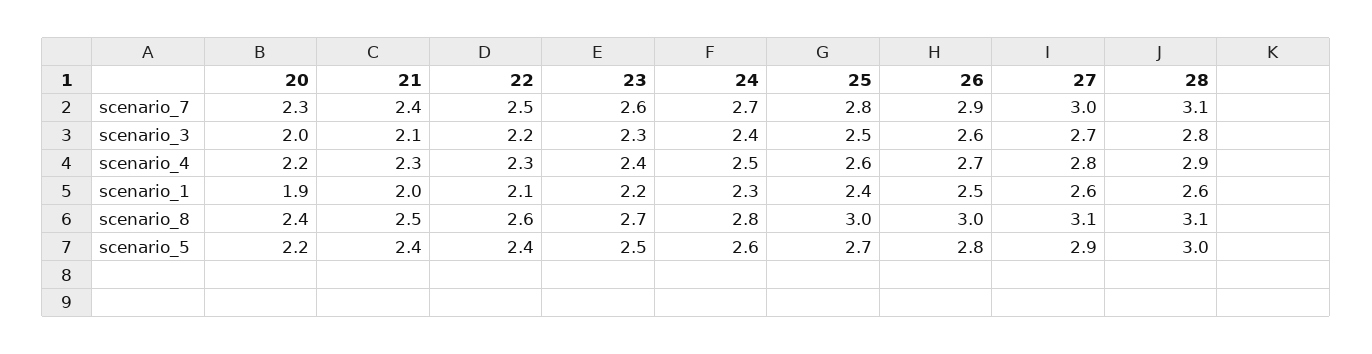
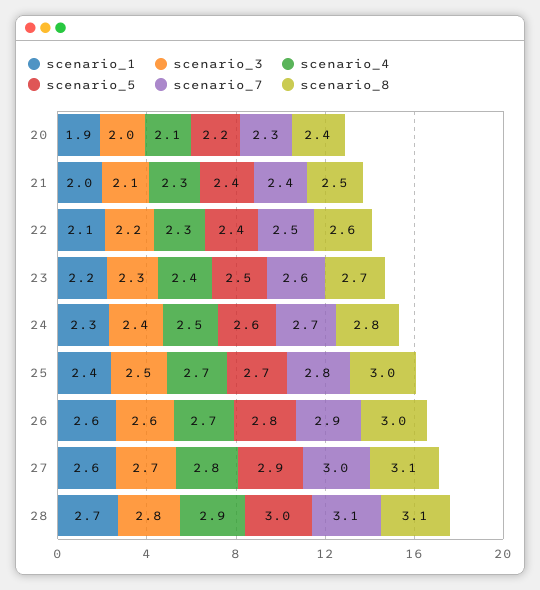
  {
    "scenario_7": {
      "20": 2.3,
      "21": 2.4,
      "22": 2.5,
      "23": 2.6,
      "24": 2.7,
      "25": 2.8,
      "26": 2.9,
      "27": 3,
      "28": 3.1
    },
    "scenario_3": {
      "20": 2,
      "21": 2.1,
      "22": 2.2,
      "23": 2.3,
      "24": 2.4,
      "25": 2.5,
      "26": 2.6,
      "27": 2.7,
      "28": 2.8
    },
    "scenario_4": {
-     "20": 2.2,
+     "20": 2.1,
      "21": 2.3,
      "22": 2.3,
      "23": 2.4,
      "24": 2.5,
-     "25": 2.6,
+     "25": 2.7,
      "26": 2.7,
      "27": 2.8,
      "28": 2.9
    },
    "scenario_1": {
      "20": 1.9,
      "21": 2,
      "22": 2.1,
      "23": 2.2,
      "24": 2.3,
      "25": 2.4,
-     "26": 2.5,
+     "26": 2.6,
      "27": 2.6,
-     "28": 2.6
+     "28": 2.7
    },
    "scenario_8": {
      "20": 2.4,
      "21": 2.5,
      "22": 2.6,
      "23": 2.7,
      "24": 2.8,
      "25": 3,
      "26": 3,
      "27": 3.1,
      "28": 3.1
    },
    "scenario_5": {
      "20": 2.2,
      "21": 2.4,
      "22": 2.4,
      "23": 2.5,
      "24": 2.6,
      "25": 2.7,
      "26": 2.8,
      "27": 2.9,
      "28": 3
    }
  }

